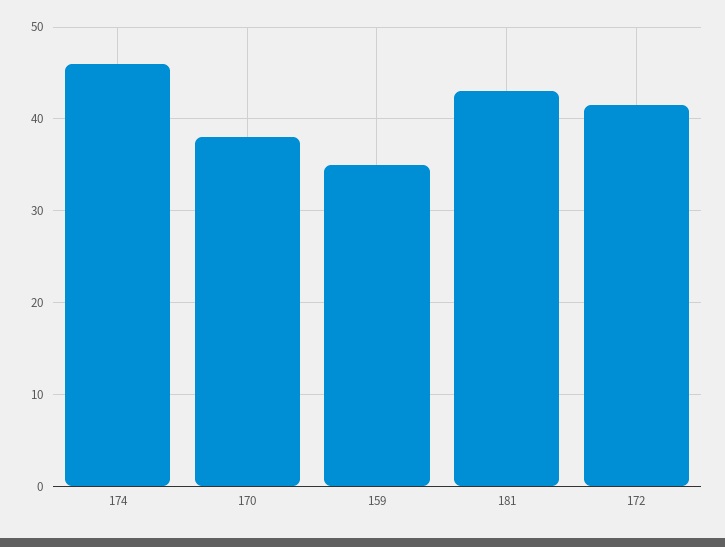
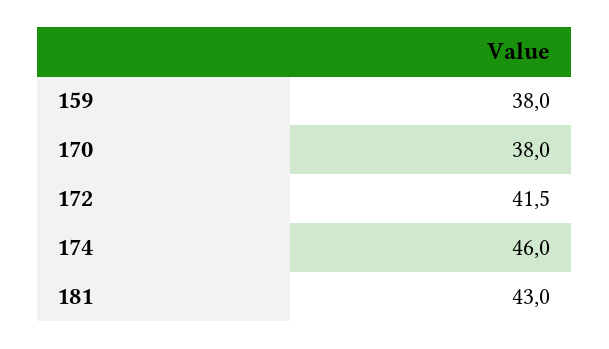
  {
    "174": 46,
    "170": 38,
-   "159": 35,
+   "159": 38,
    "181": 43,
    "172": 41.5
  }

